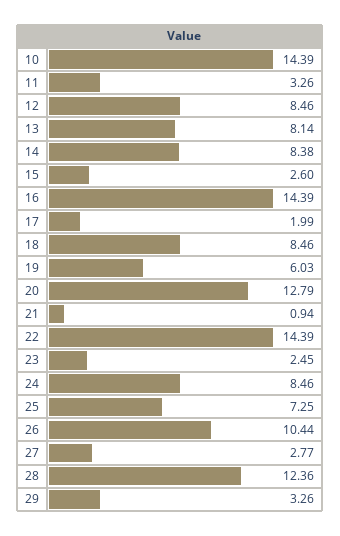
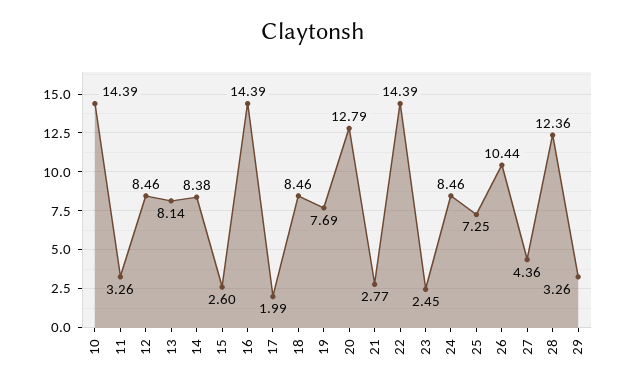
  {
    "10": 14.39,
    "11": 3.26,
    "12": 8.46,
    "13": 8.14,
    "14": 8.38,
    "15": 2.6,
    "16": 14.39,
    "17": 1.99,
    "18": 8.46,
-   "19": 6.03,
+   "19": 7.69,
    "20": 12.79,
-   "21": 0.94,
+   "21": 2.77,
    "22": 14.39,
    "23": 2.45,
    "24": 8.46,
    "25": 7.25,
    "26": 10.44,
-   "27": 2.77,
+   "27": 4.36,
    "28": 12.36,
    "29": 3.26
  }

